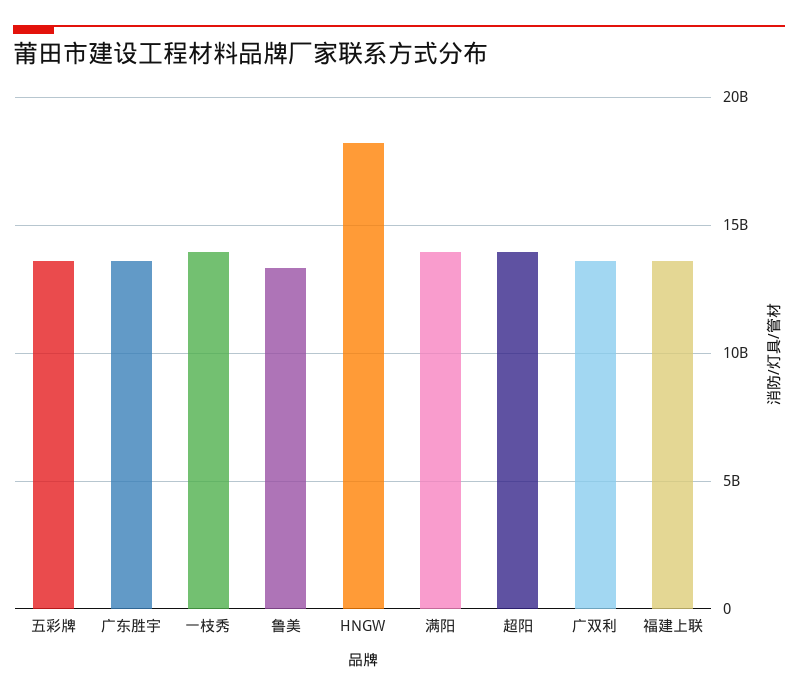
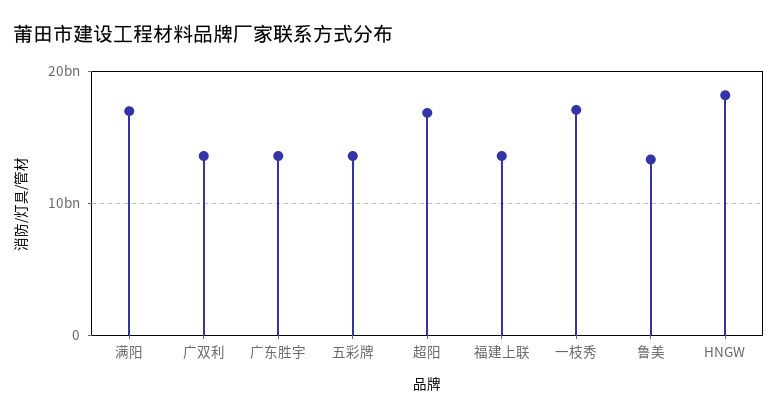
  {
    "五彩牌": 13500000000,
    "广东胜宇": 13500000000,
-   "一枝秀": 14000000000,
+   "一枝秀": 17000000000,
    "鲁美": 13500000000,
    "HNGW": 18000000000,
-   "满阳": 14000000000,
+   "满阳": 17000000000,
-   "超阳": 14000000000,
+   "超阳": 17000000000,
    "广双利": 13500000000,
    "福建上联": 13500000000
  }

